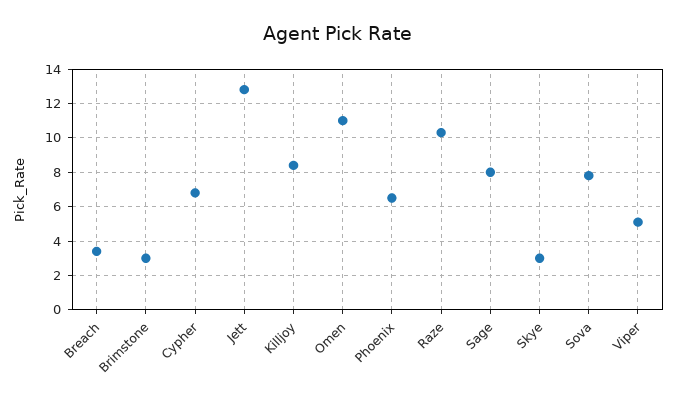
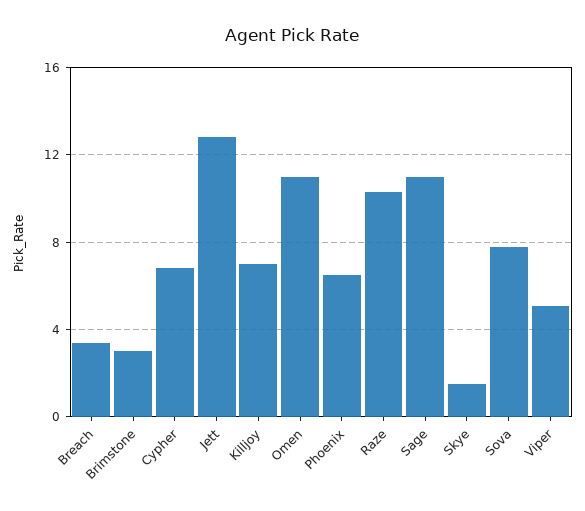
  {
    "Breach": 3.5,
    "Brimstone": 3,
    "Cypher": 7,
    "Jett": 13,
-   "Killjoy": 8.5,
+   "Killjoy": 7,
    "Omen": 11,
    "Phoenix": 6.5,
    "Raze": 10.5,
-   "Sage": 8,
+   "Sage": 11,
-   "Skye": 3,
+   "Skye": 1.5,
    "Sova": 8,
    "Viper": 5
  }

